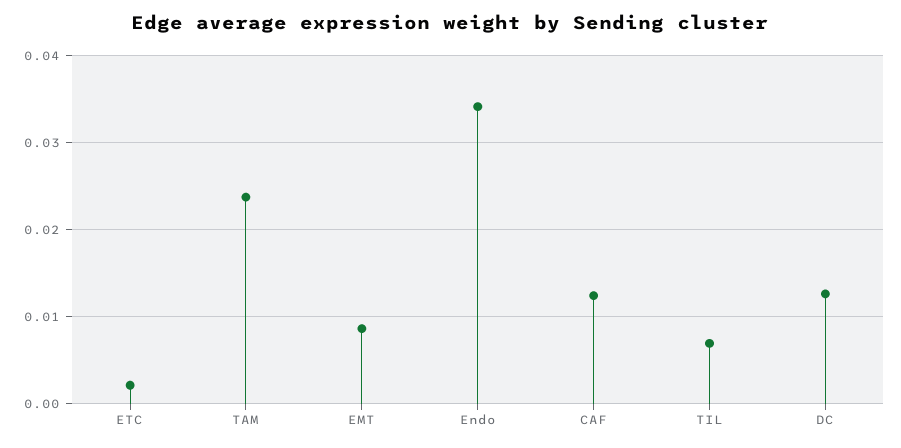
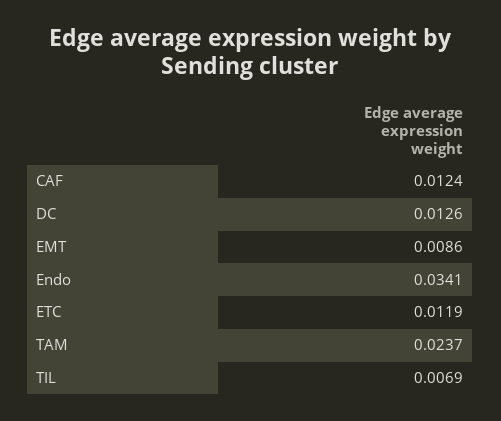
  {
-   "ETC": 0.002,
+   "ETC": 0.0119,
    "TAM": 0.0237,
    "EMT": 0.0086,
    "Endo": 0.0341,
    "CAF": 0.0124,
    "TIL": 0.0069,
    "DC": 0.0126
  }

